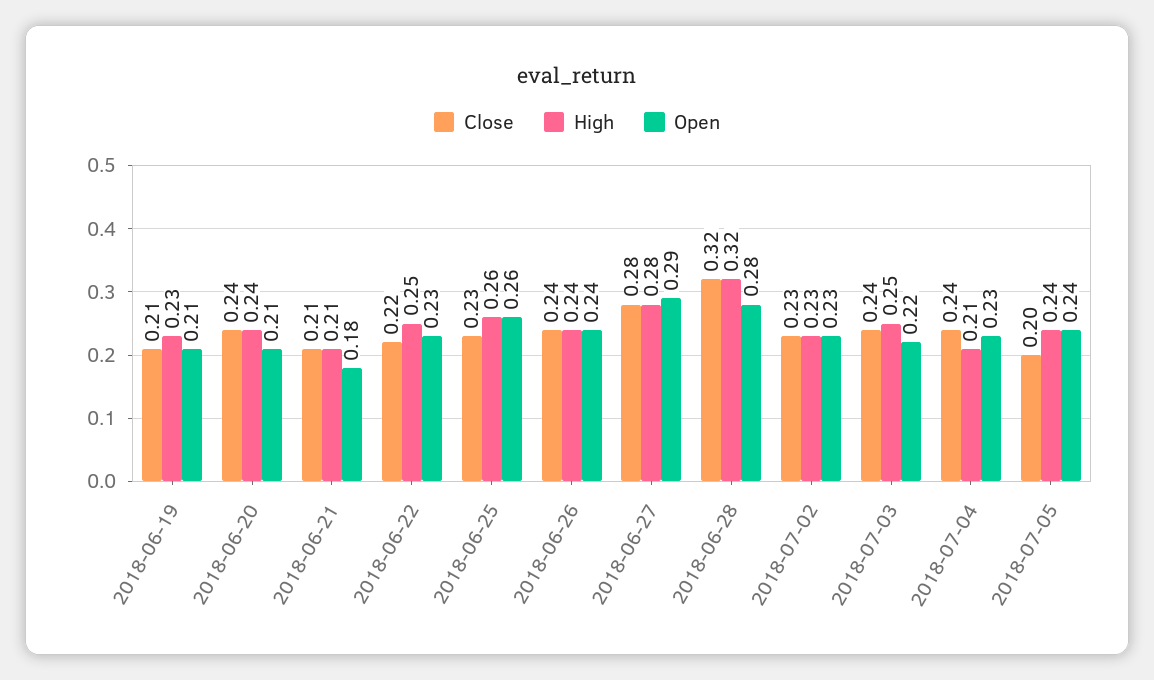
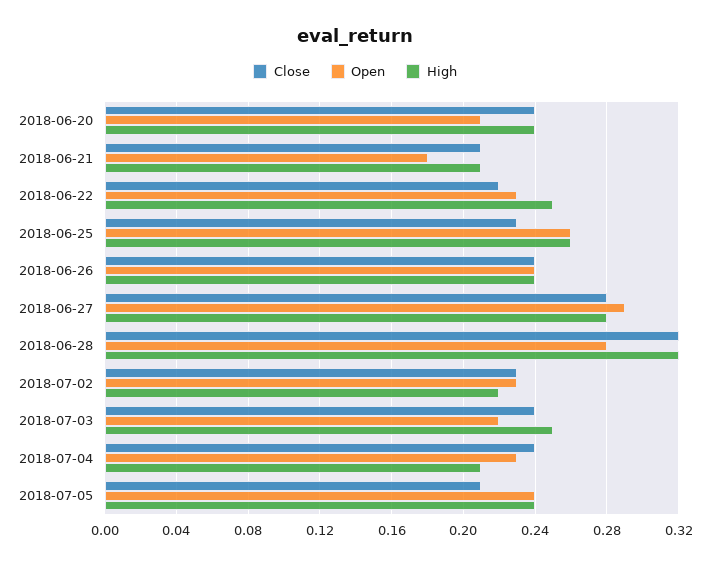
  {
    "Close": {
-     "2018-06-19": 0.21,
      "2018-06-20": 0.24,
      "2018-06-21": 0.21,
      "2018-06-22": 0.22,
      "2018-06-25": 0.23,
      "2018-06-26": 0.24,
      "2018-06-27": 0.28,
      "2018-06-28": 0.32,
      "2018-07-02": 0.23,
      "2018-07-03": 0.24,
      "2018-07-04": 0.24,
-     "2018-07-05": 0.2
+     "2018-07-05": 0.21
    },
    "High": {
-     "2018-06-19": 0.23,
      "2018-06-20": 0.24,
      "2018-06-21": 0.21,
      "2018-06-22": 0.25,
      "2018-06-25": 0.26,
      "2018-06-26": 0.24,
      "2018-06-27": 0.28,
      "2018-06-28": 0.32,
-     "2018-07-02": 0.23,
+     "2018-07-02": 0.22,
      "2018-07-03": 0.25,
      "2018-07-04": 0.21,
      "2018-07-05": 0.24
    },
    "Open": {
-     "2018-06-19": 0.21,
      "2018-06-20": 0.21,
      "2018-06-21": 0.18,
      "2018-06-22": 0.23,
      "2018-06-25": 0.26,
      "2018-06-26": 0.24,
      "2018-06-27": 0.29,
      "2018-06-28": 0.28,
      "2018-07-02": 0.23,
      "2018-07-03": 0.22,
      "2018-07-04": 0.23,
      "2018-07-05": 0.24
    }
  }

